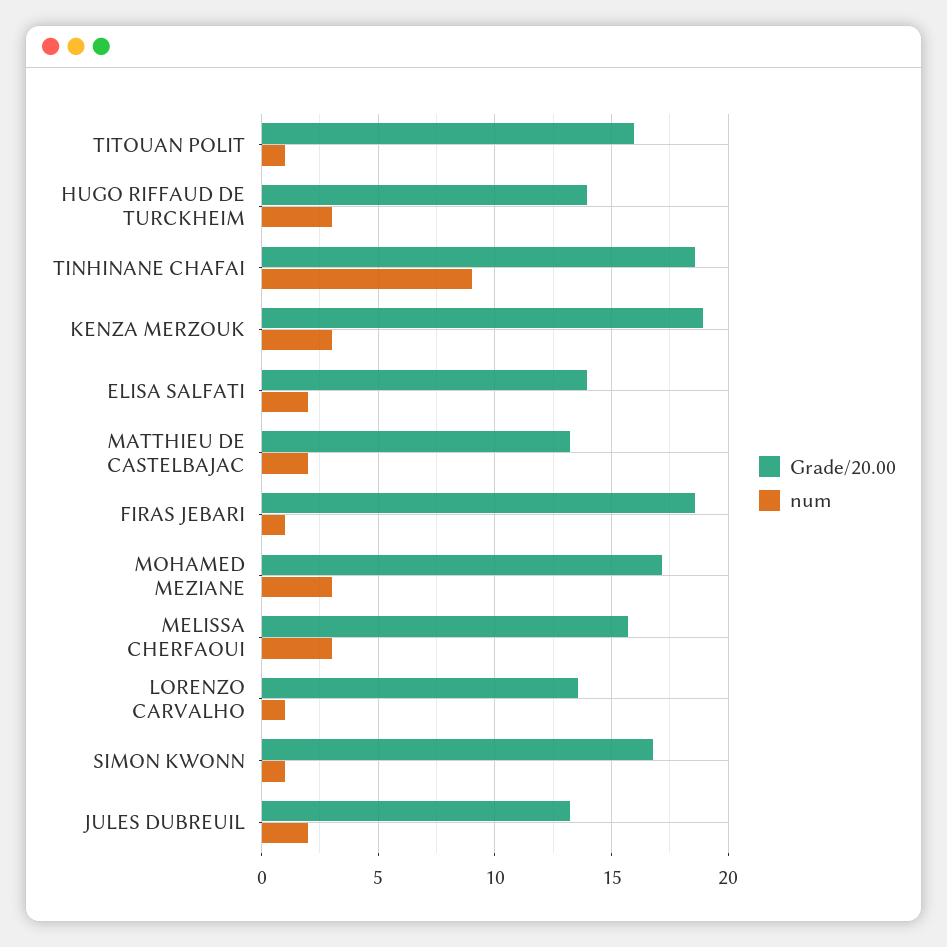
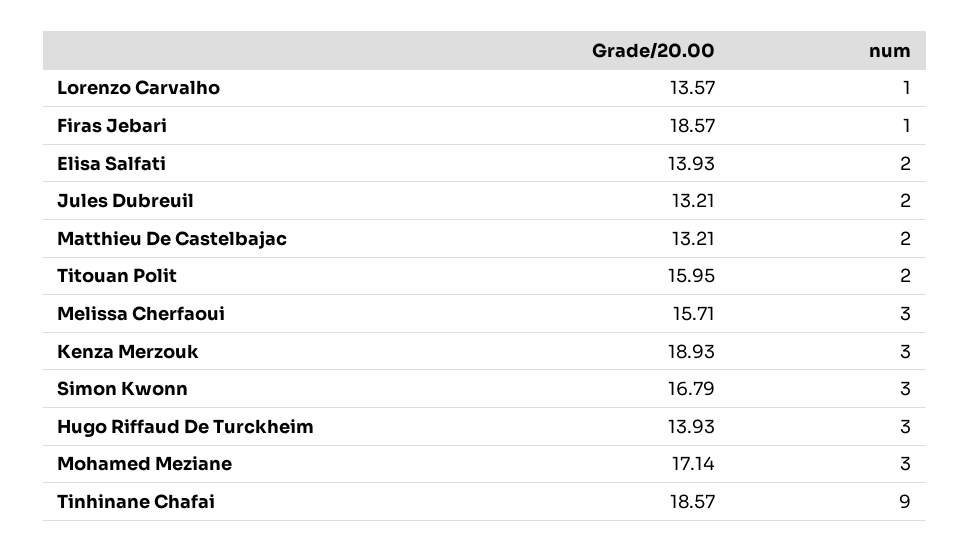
  {
    "Grade/20.00": {
      "TITOUAN POLIT": 15.95,
      "HUGO RIFFAUD DE TURCKHEIM": 13.93,
      "TINHINANE CHAFAI": 18.57,
      "KENZA MERZOUK": 18.93,
      "ELISA SALFATI": 13.93,
      "MATTHIEU DE CASTELBAJAC": 13.21,
      "FIRAS JEBARI": 18.57,
      "MOHAMED MEZIANE": 17.14,
      "MELISSA CHERFAOUI": 15.71,
      "LORENZO CARVALHO": 13.57,
      "SIMON KWONN": 16.79,
      "JULES DUBREUIL": 13.21
    },
    "num": {
-     "TITOUAN POLIT": 1,
+     "TITOUAN POLIT": 2,
      "HUGO RIFFAUD DE TURCKHEIM": 3,
      "TINHINANE CHAFAI": 9,
      "KENZA MERZOUK": 3,
      "ELISA SALFATI": 2,
      "MATTHIEU DE CASTELBAJAC": 2,
      "FIRAS JEBARI": 1,
      "MOHAMED MEZIANE": 3,
      "MELISSA CHERFAOUI": 3,
      "LORENZO CARVALHO": 1,
-     "SIMON KWONN": 1,
+     "SIMON KWONN": 3,
      "JULES DUBREUIL": 2
    }
  }

